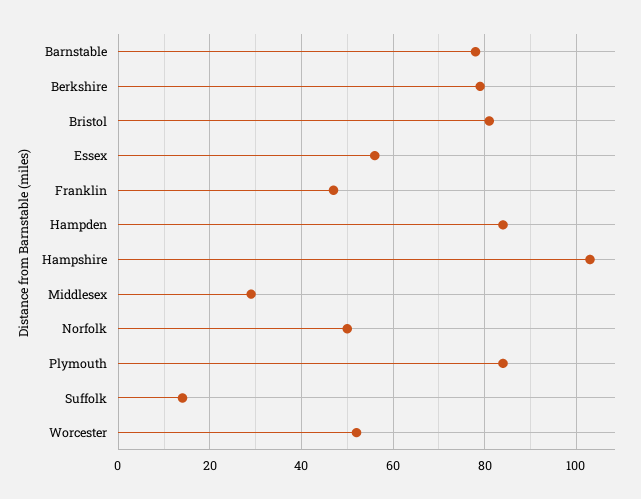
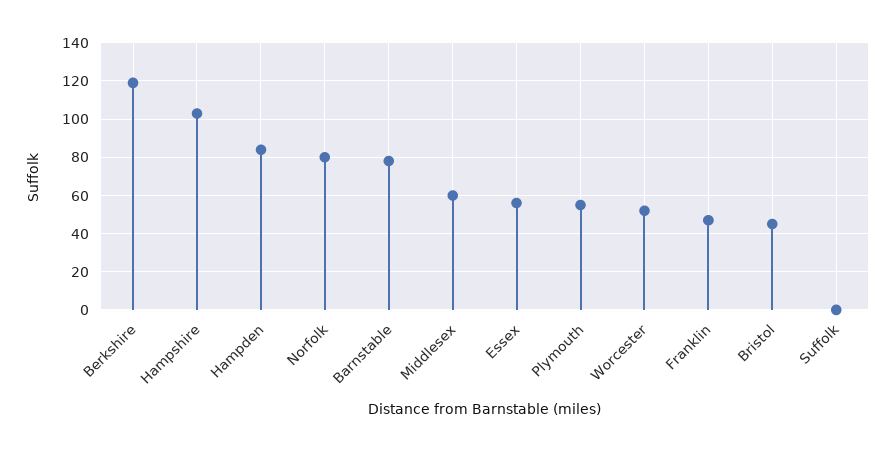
  {
    "Barnstable": 80,
-   "Berkshire": 80,
+   "Berkshire": 120,
-   "Bristol": 80,
+   "Bristol": 45,
    "Essex": 55,
    "Franklin": 45,
    "Hampden": 85,
    "Hampshire": 105,
-   "Middlesex": 30,
+   "Middlesex": 60,
-   "Norfolk": 50,
+   "Norfolk": 80,
-   "Plymouth": 85,
+   "Plymouth": 55,
-   "Suffolk": 15,
+   "Suffolk": 0,
    "Worcester": 50
  }

